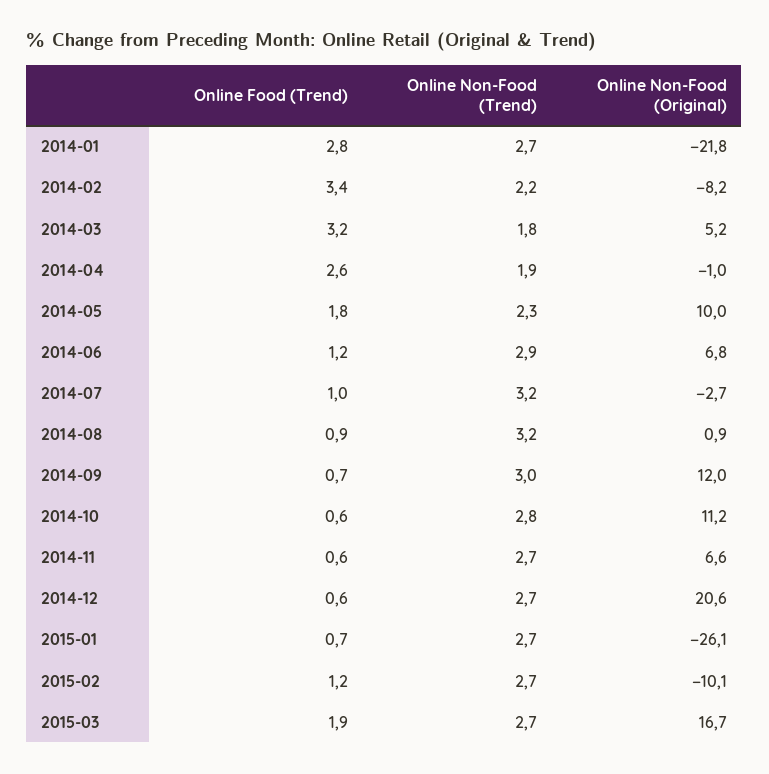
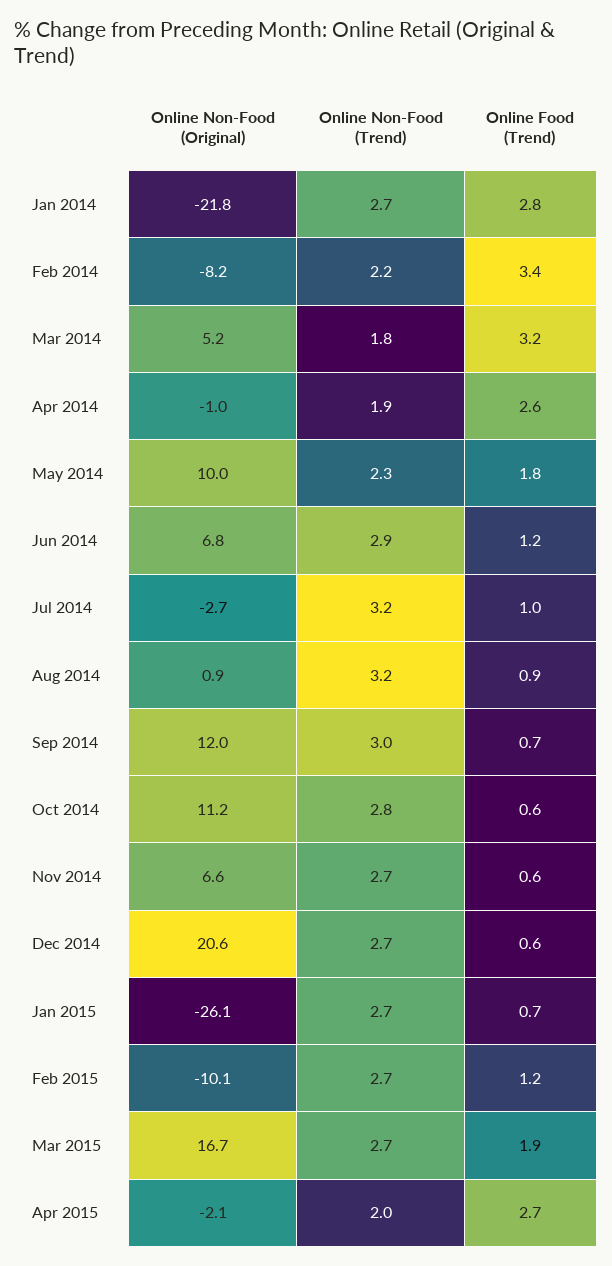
  {
    "Online Food (Trend)": {
      "2014-01": 2.8,
      "2014-02": 3.4,
      "2014-03": 3.2,
      "2014-04": 2.6,
      "2014-05": 1.8,
      "2014-06": 1.2,
      "2014-07": 1,
      "2014-08": 0.9,
      "2014-09": 0.7,
      "2014-10": 0.6,
      "2014-11": 0.6,
      "2014-12": 0.6,
      "2015-01": 0.7,
      "2015-02": 1.2,
-     "2015-03": 1.9
+     "2015-03": 1.9,
+     "Apr 2015": 2.7
    },
    "Online Non-Food (Trend)": {
      "2014-01": 2.7,
      "2014-02": 2.2,
      "2014-03": 1.8,
      "2014-04": 1.9,
      "2014-05": 2.3,
      "2014-06": 2.9,
      "2014-07": 3.2,
      "2014-08": 3.2,
      "2014-09": 3,
      "2014-10": 2.8,
      "2014-11": 2.7,
      "2014-12": 2.7,
      "2015-01": 2.7,
      "2015-02": 2.7,
-     "2015-03": 2.7
+     "2015-03": 2.7,
+     "Apr 2015": 2
    },
    "Online Non-Food (Original)": {
      "2014-01": -21.8,
      "2014-02": -8.2,
      "2014-03": 5.2,
      "2014-04": -1,
      "2014-05": 10,
      "2014-06": 6.8,
      "2014-07": -2.7,
      "2014-08": 0.9,
      "2014-09": 12,
      "2014-10": 11.2,
      "2014-11": 6.6,
      "2014-12": 20.6,
      "2015-01": -26.1,
      "2015-02": -10.1,
-     "2015-03": 16.7
+     "2015-03": 16.7,
+     "Apr 2015": -2.1
    }
  }

